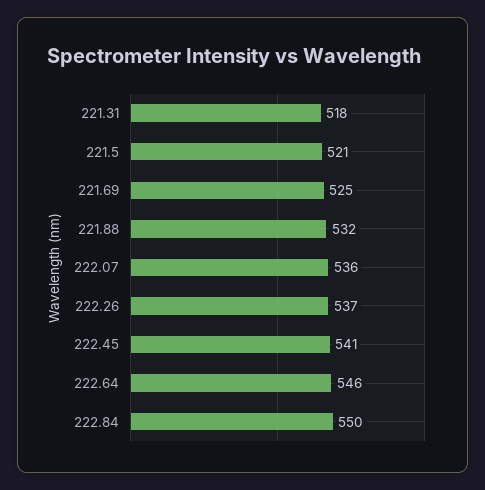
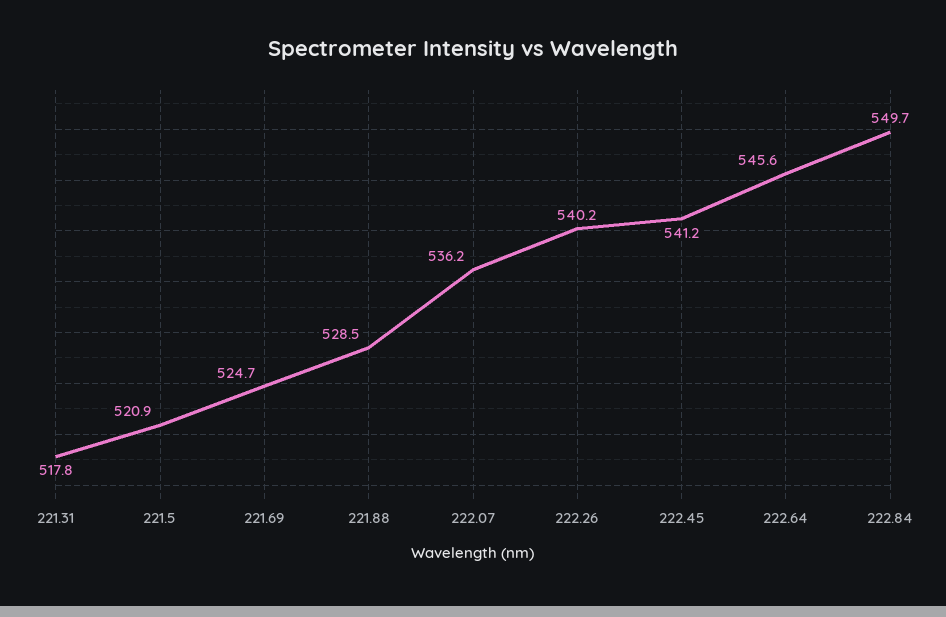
  {
    "221.31": 517.8,
    "221.5": 520.9,
    "221.69": 524.7,
-   "221.88": 532,
+   "221.88": 528.5,
    "222.07": 536.2,
-   "222.26": 537,
+   "222.26": 540.2,
    "222.45": 541.2,
    "222.64": 545.6,
    "222.84": 549.7
  }

